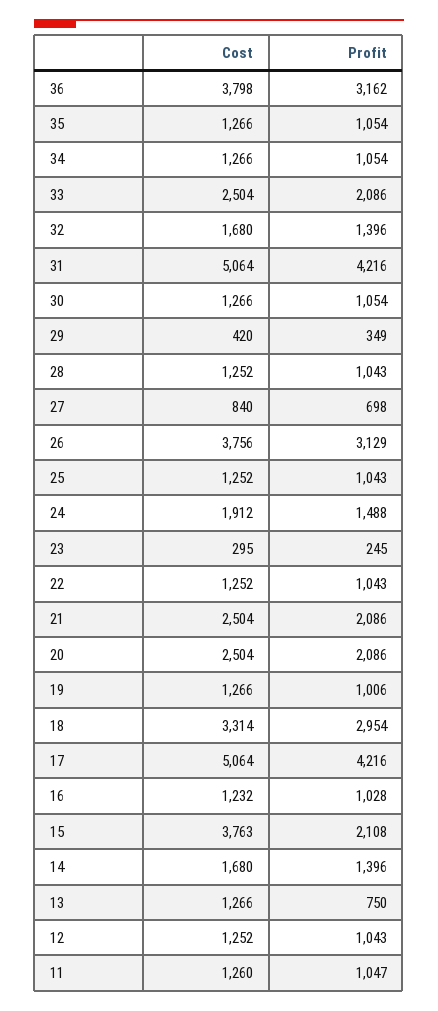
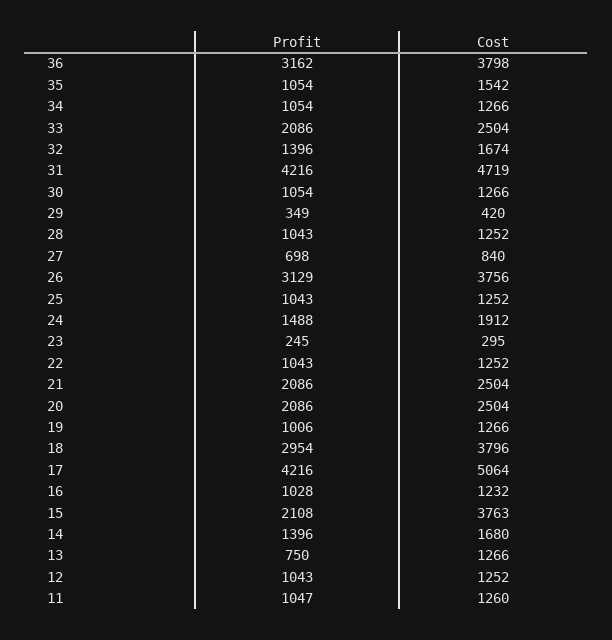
  {
    "Cost": {
      "36": 3798,
-     "35": 1266,
+     "35": 1542,
      "34": 1266,
      "33": 2504,
-     "32": 1680,
+     "32": 1674,
-     "31": 5064,
+     "31": 4719,
      "30": 1266,
      "29": 420,
      "28": 1252,
      "27": 840,
      "26": 3756,
      "25": 1252,
      "24": 1912,
      "23": 295,
      "22": 1252,
      "21": 2504,
      "20": 2504,
      "19": 1266,
-     "18": 3314,
+     "18": 3796,
      "17": 5064,
      "16": 1232,
      "15": 3763,
      "14": 1680,
      "13": 1266,
      "12": 1252,
      "11": 1260
    },
    "Profit": {
      "36": 3162,
      "35": 1054,
      "34": 1054,
      "33": 2086,
      "32": 1396,
      "31": 4216,
      "30": 1054,
      "29": 349,
      "28": 1043,
      "27": 698,
      "26": 3129,
      "25": 1043,
      "24": 1488,
      "23": 245,
      "22": 1043,
      "21": 2086,
      "20": 2086,
      "19": 1006,
      "18": 2954,
      "17": 4216,
      "16": 1028,
      "15": 2108,
      "14": 1396,
      "13": 750,
      "12": 1043,
      "11": 1047
    }
  }

